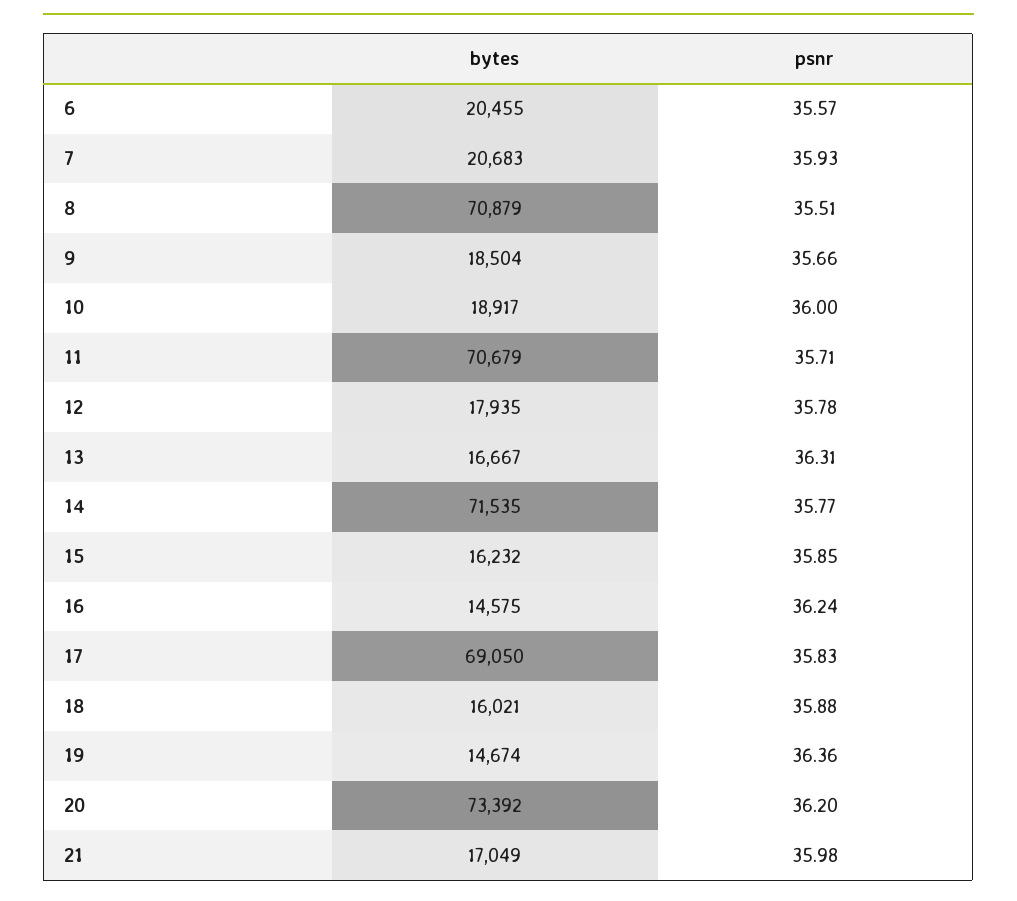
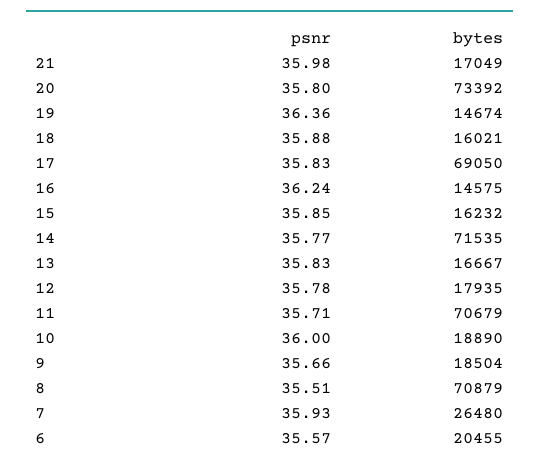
  {
    "bytes": {
      "6": 20455,
-     "7": 20683,
+     "7": 26480,
      "8": 70879,
      "9": 18504,
-     "10": 18917,
+     "10": 18890,
      "11": 70679,
      "12": 17935,
      "13": 16667,
      "14": 71535,
      "15": 16232,
      "16": 14575,
      "17": 69050,
      "18": 16021,
      "19": 14674,
      "20": 73392,
      "21": 17049
    },
    "psnr": {
      "6": 35.57,
      "7": 35.93,
      "8": 35.51,
      "9": 35.66,
      "10": 36,
      "11": 35.71,
      "12": 35.78,
-     "13": 36.31,
+     "13": 35.83,
      "14": 35.77,
      "15": 35.85,
      "16": 36.24,
      "17": 35.83,
      "18": 35.88,
      "19": 36.36,
-     "20": 36.2,
+     "20": 35.8,
      "21": 35.98
    }
  }

